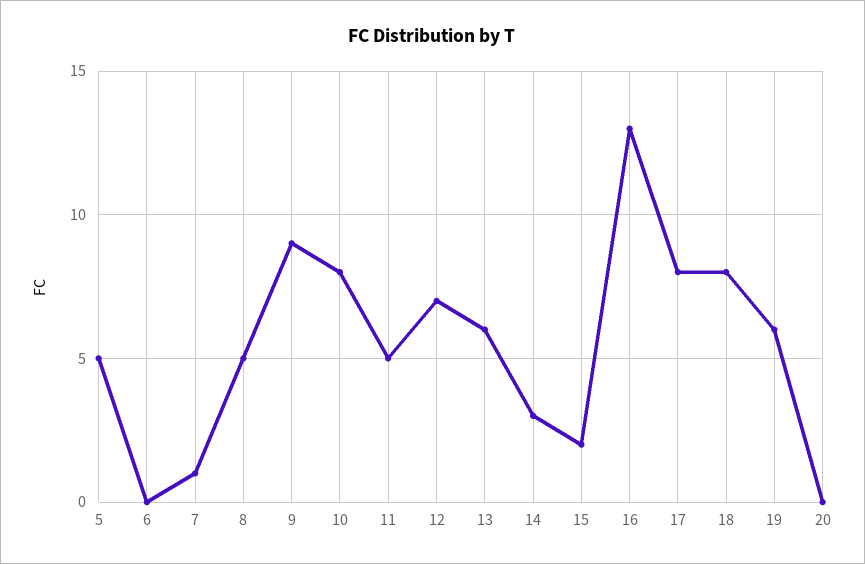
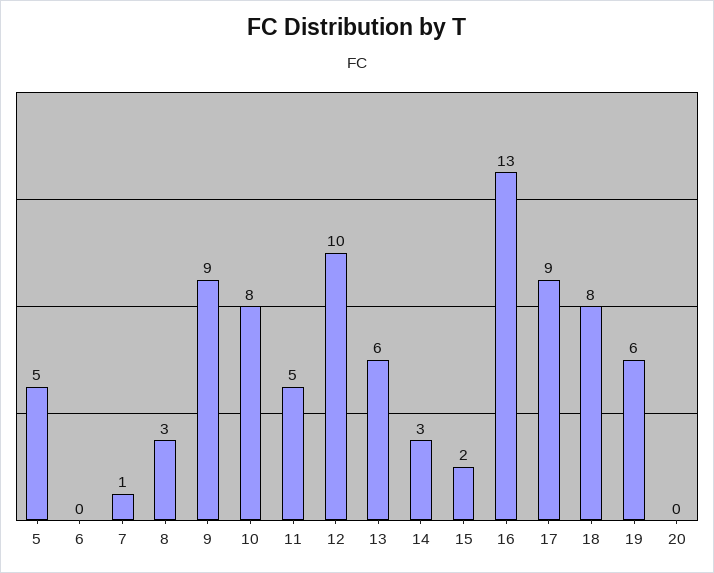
  {
    "5": 5,
    "6": 0,
    "7": 1,
-   "8": 5,
+   "8": 3,
    "9": 9,
    "10": 8,
    "11": 5,
-   "12": 7,
+   "12": 10,
    "13": 6,
    "14": 3,
    "15": 2,
    "16": 13,
-   "17": 8,
+   "17": 9,
    "18": 8,
    "19": 6,
    "20": 0
  }

